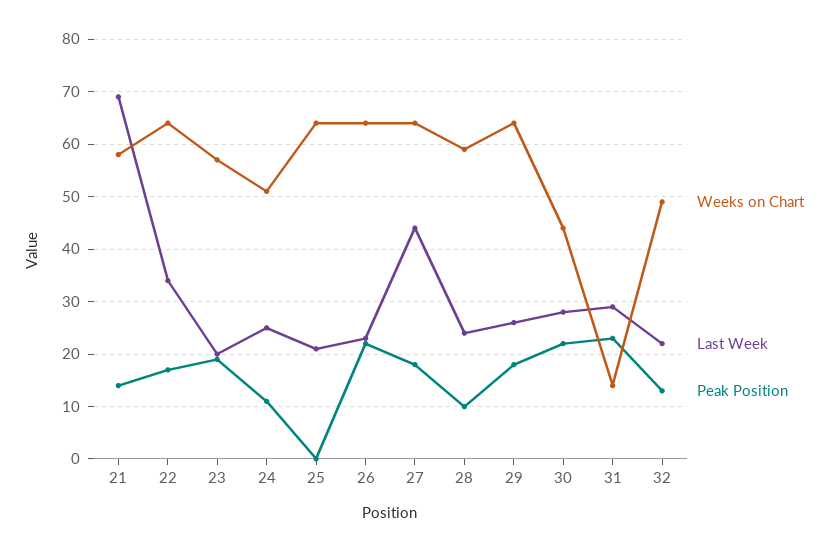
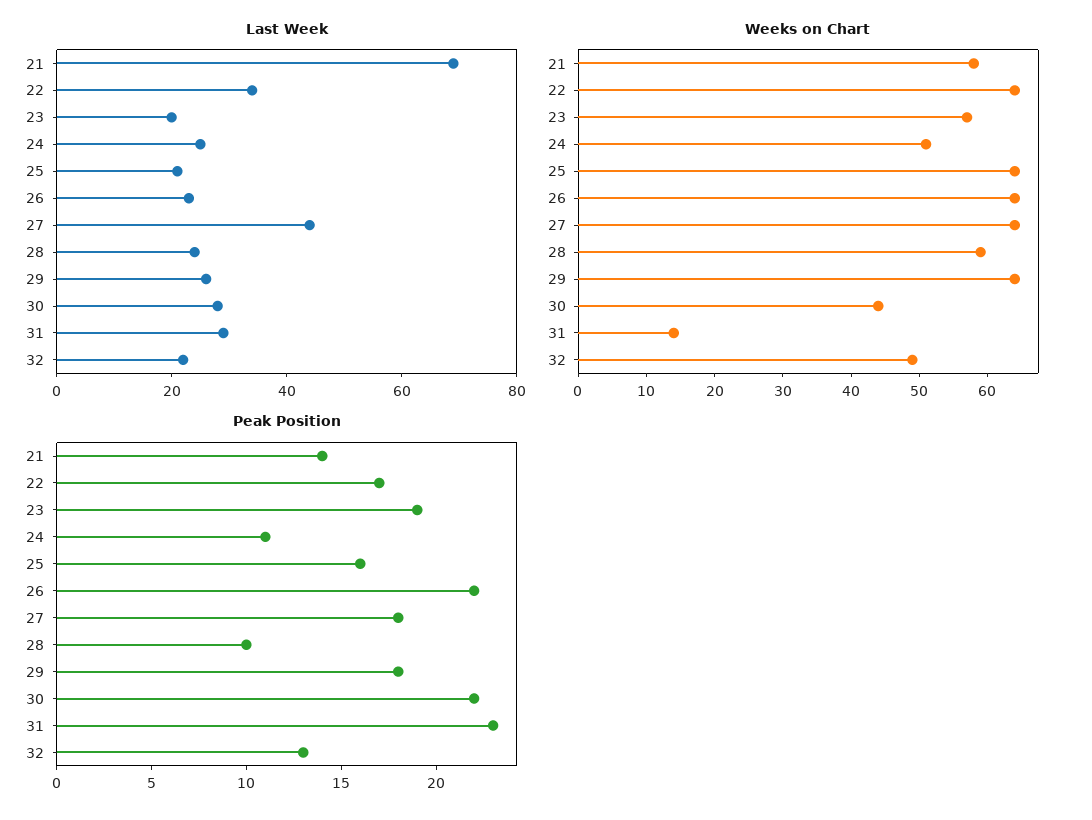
  {
    "Weeks on Chart": {
      "21": 60,
      "22": 65,
      "23": 55,
      "24": 50,
      "25": 65,
      "26": 65,
      "27": 65,
      "28": 60,
      "29": 65,
      "30": 45,
      "31": 15,
      "32": 50
    },
    "Last Week": {
      "21": 70,
      "22": 35,
      "23": 20,
      "24": 25,
      "25": 20,
      "26": 25,
      "27": 45,
      "28": 25,
      "29": 25,
      "30": 30,
      "31": 30,
      "32": 20
    },
    "Peak Position": {
      "21": 14,
      "22": 17,
      "23": 19,
      "24": 11,
-     "25": 0,
+     "25": 16,
      "26": 22,
      "27": 18,
      "28": 10,
      "29": 18,
      "30": 22,
      "31": 23,
      "32": 13
    }
  }

